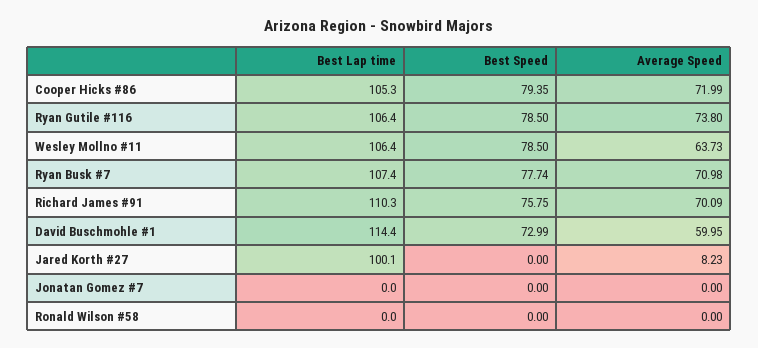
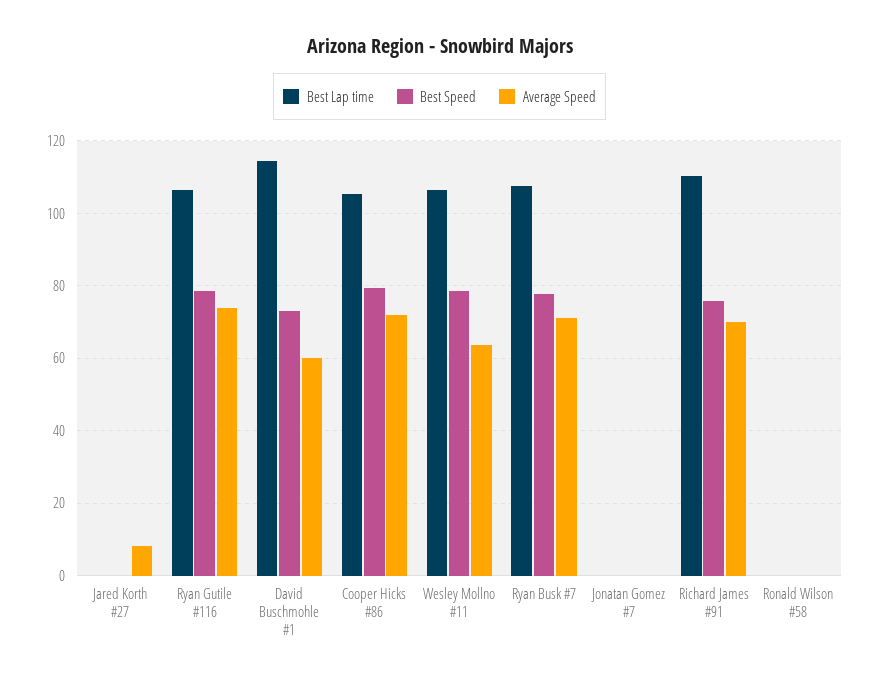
  {
    "Best Lap time": {
      "Cooper Hicks #86": 105.3,
      "Ryan Gutile #116": 106.4,
      "Wesley Mollno #11": 106.4,
      "Ryan Busk #7": 107.4,
      "Richard James #91": 110.3,
      "David Buschmohle #1": 114.4,
-     "Jared Korth #27": 100.1,
+     "Jared Korth #27": 0,
      "Jonatan Gomez #7": 0,
      "Ronald Wilson #58": 0
    },
    "Best Speed": {
      "Cooper Hicks #86": 79.35,
      "Ryan Gutile #116": 78.5,
      "Wesley Mollno #11": 78.5,
      "Ryan Busk #7": 77.74,
      "Richard James #91": 75.75,
      "David Buschmohle #1": 72.99,
      "Jared Korth #27": 0,
      "Jonatan Gomez #7": 0,
      "Ronald Wilson #58": 0
    },
    "Average Speed": {
      "Cooper Hicks #86": 71.99,
      "Ryan Gutile #116": 73.8,
      "Wesley Mollno #11": 63.73,
      "Ryan Busk #7": 70.98,
      "Richard James #91": 70.09,
      "David Buschmohle #1": 59.95,
      "Jared Korth #27": 8.23,
      "Jonatan Gomez #7": 0,
      "Ronald Wilson #58": 0
    }
  }

